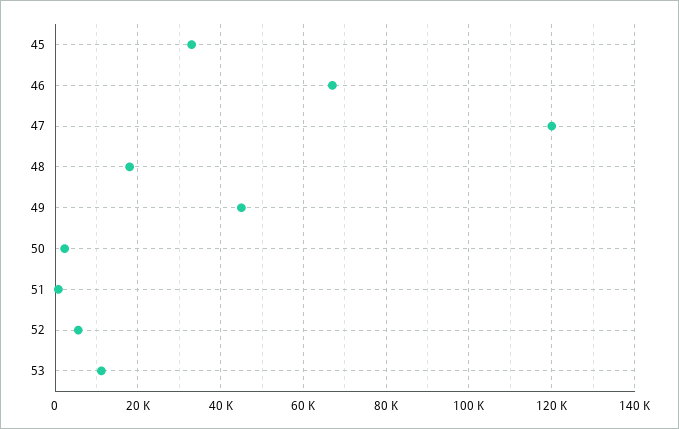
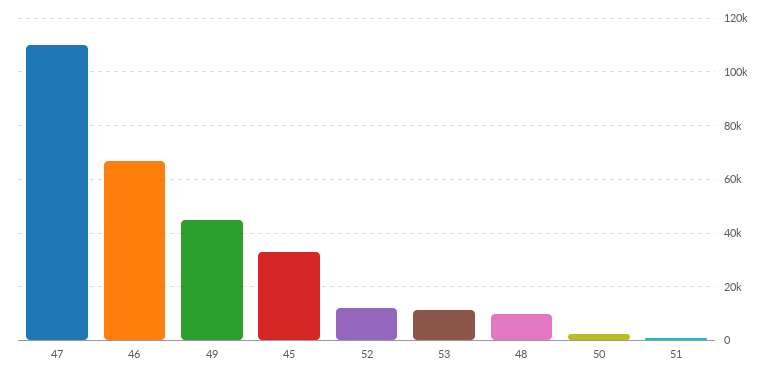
  {
    "45": 34000,
    "46": 68000,
-   "47": 120000,
+   "47": 110000,
-   "48": 18000,
+   "48": 10000,
    "49": 46000,
    "50": 2000,
    "51": 0,
-   "52": 6000,
+   "52": 12500,
    "53": 12000
  }

